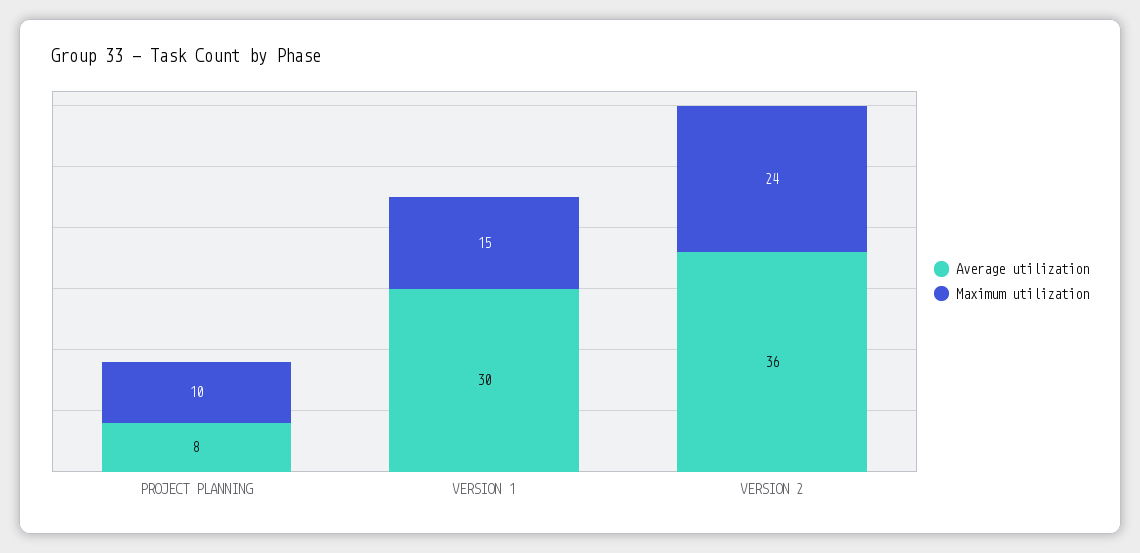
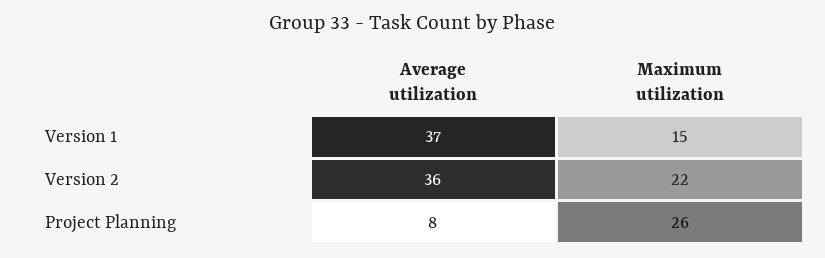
  {
    "Average utilization": {
      "PROJECT PLANNING": 8,
-     "VERSION 1": 30,
+     "VERSION 1": 37,
      "VERSION 2": 36
    },
    "Maximum utilization": {
-     "PROJECT PLANNING": 10,
+     "PROJECT PLANNING": 26,
      "VERSION 1": 15,
-     "VERSION 2": 24
+     "VERSION 2": 22
    }
  }

